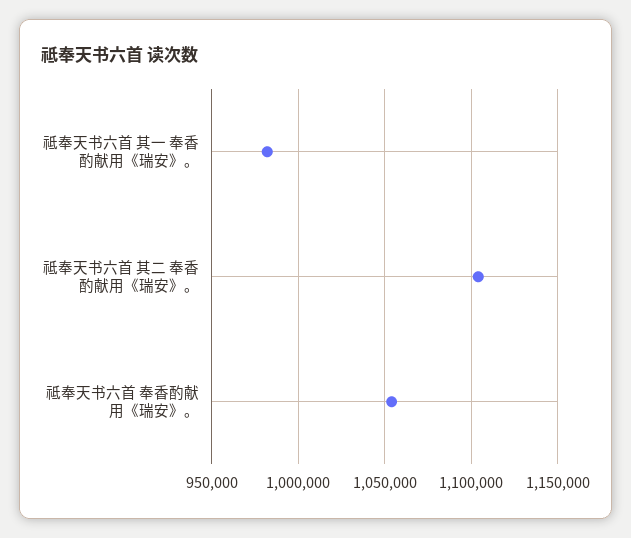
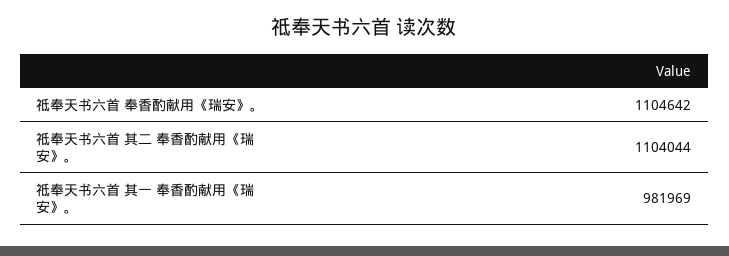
  {
    "祗奉天书六首 其一 奉香酌献用《瑞安》。": 981969,
    "祗奉天书六首 其二 奉香酌献用《瑞安》。": 1104044,
-   "祗奉天书六首 奉香酌献用《瑞安》。": 1055000
+   "祗奉天书六首 奉香酌献用《瑞安》。": 1104642
  }

